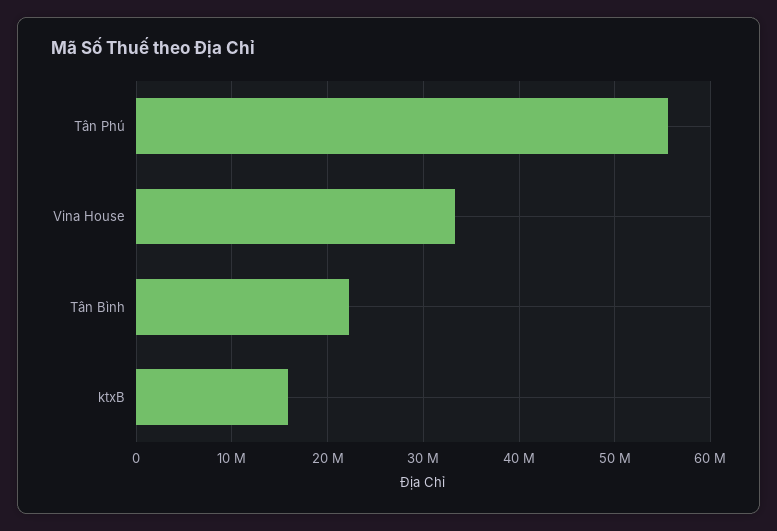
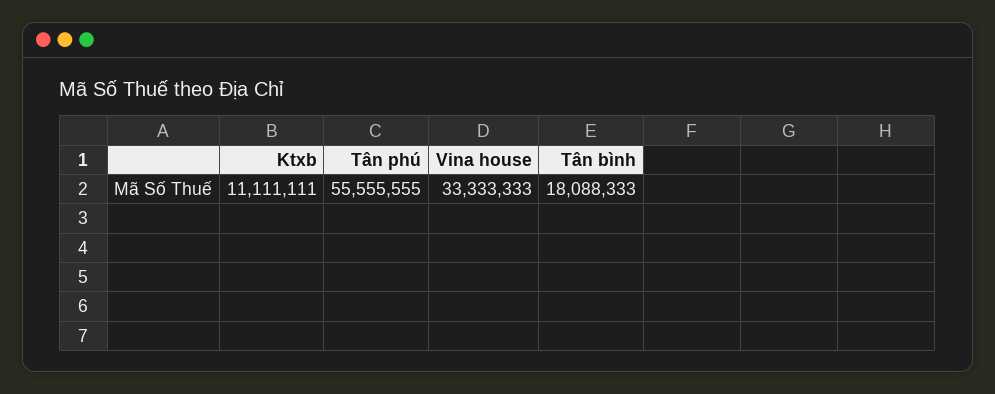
  {
    "Tân Phú": 55555555,
    "Vina House": 33333333,
-   "Tân Bình": 22000000,
+   "Tân Bình": 18088333,
-   "ktxB": 16000000
+   "ktxB": 11111111
  }

